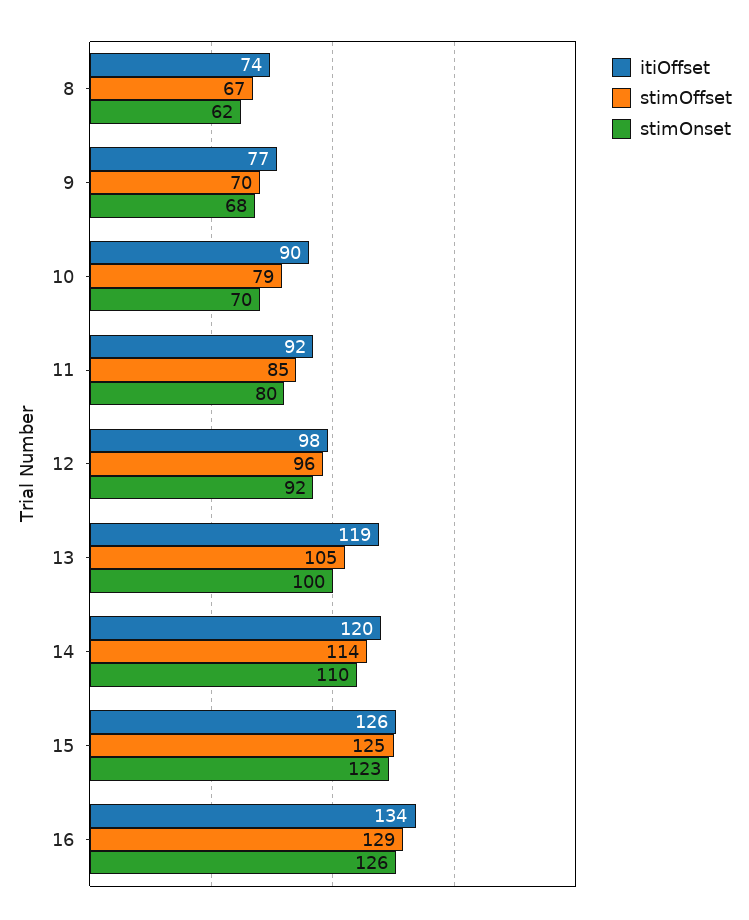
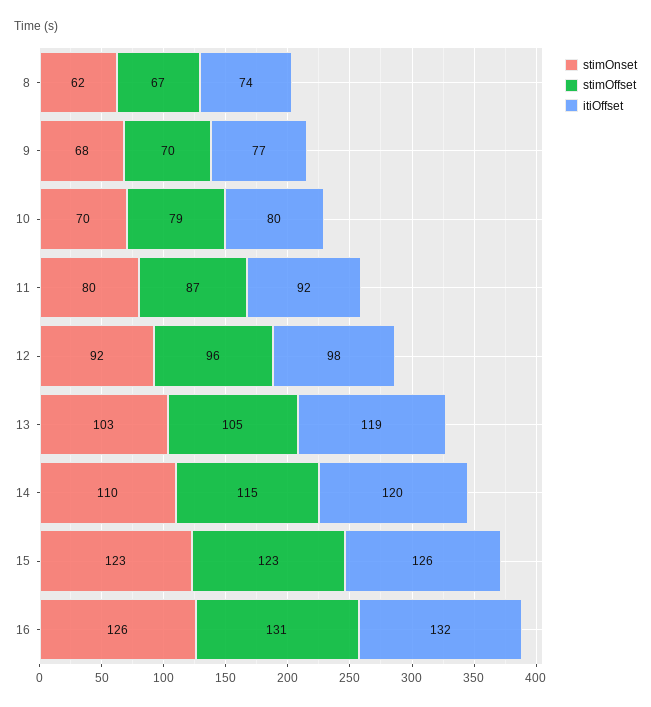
  {
    "itiOffset": {
      "8": 74,
      "9": 77,
-     "10": 90,
+     "10": 80,
      "11": 92,
      "12": 98,
      "13": 119,
      "14": 120,
      "15": 126,
-     "16": 134
+     "16": 132
    },
    "stimOffset": {
      "8": 67,
      "9": 70,
      "10": 79,
-     "11": 85,
+     "11": 87,
      "12": 96,
      "13": 105,
-     "14": 114,
+     "14": 115,
-     "15": 125,
+     "15": 123,
-     "16": 129
+     "16": 131
    },
    "stimOnset": {
      "8": 62,
      "9": 68,
      "10": 70,
      "11": 80,
      "12": 92,
-     "13": 100,
+     "13": 103,
      "14": 110,
      "15": 123,
      "16": 126
    }
  }

